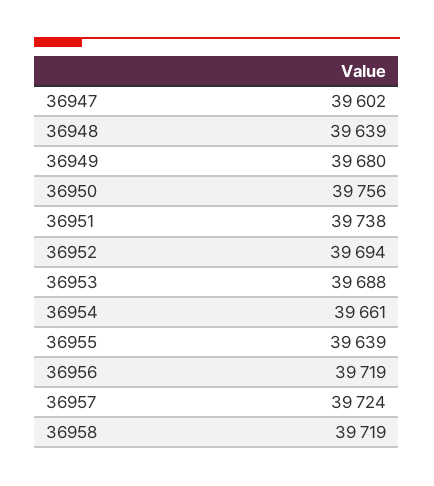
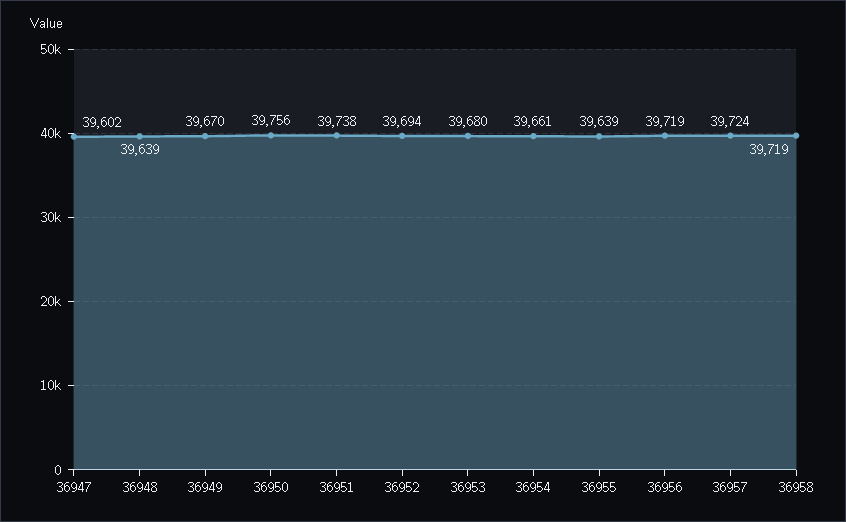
  {
    "36947": 39602,
    "36948": 39639,
-   "36949": 39680,
+   "36949": 39670,
    "36950": 39756,
    "36951": 39738,
    "36952": 39694,
-   "36953": 39688,
+   "36953": 39680,
    "36954": 39661,
    "36955": 39639,
    "36956": 39719,
    "36957": 39724,
    "36958": 39719
  }

